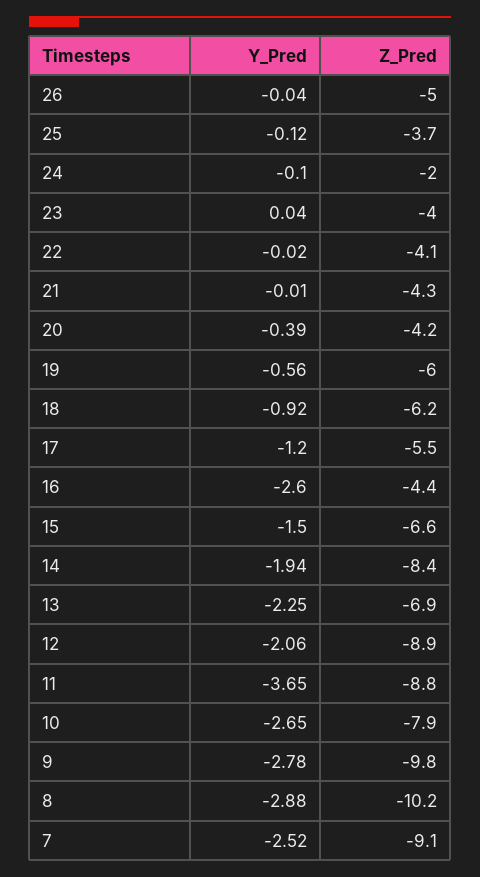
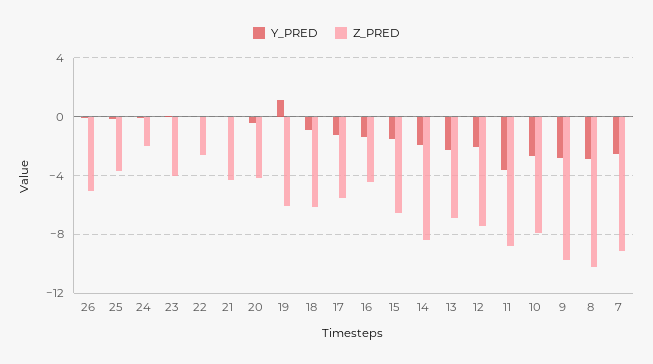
  {
    "Y_Pred": {
      "26": -0.04,
      "25": -0.12,
      "24": -0.1,
      "23": 0.04,
      "22": -0.02,
      "21": -0.01,
      "20": -0.39,
-     "19": -0.56,
+     "19": 1,
      "18": -0.92,
      "17": -1.2,
-     "16": -2.6,
+     "16": -1.5,
      "15": -1.5,
      "14": -1.94,
      "13": -2.25,
      "12": -2.06,
      "11": -3.65,
      "10": -2.65,
      "9": -2.78,
      "8": -2.88,
      "7": -2.52
    },
    "Z_Pred": {
      "26": -5,
      "25": -3.7,
      "24": -2,
      "23": -4,
-     "22": -4.1,
+     "22": -2.5,
      "21": -4.3,
      "20": -4.2,
      "19": -6,
      "18": -6.2,
      "17": -5.5,
      "16": -4.4,
      "15": -6.6,
      "14": -8.4,
      "13": -6.9,
-     "12": -8.9,
+     "12": -7.5,
      "11": -8.8,
      "10": -7.9,
      "9": -9.8,
      "8": -10.2,
      "7": -9.1
    }
  }

